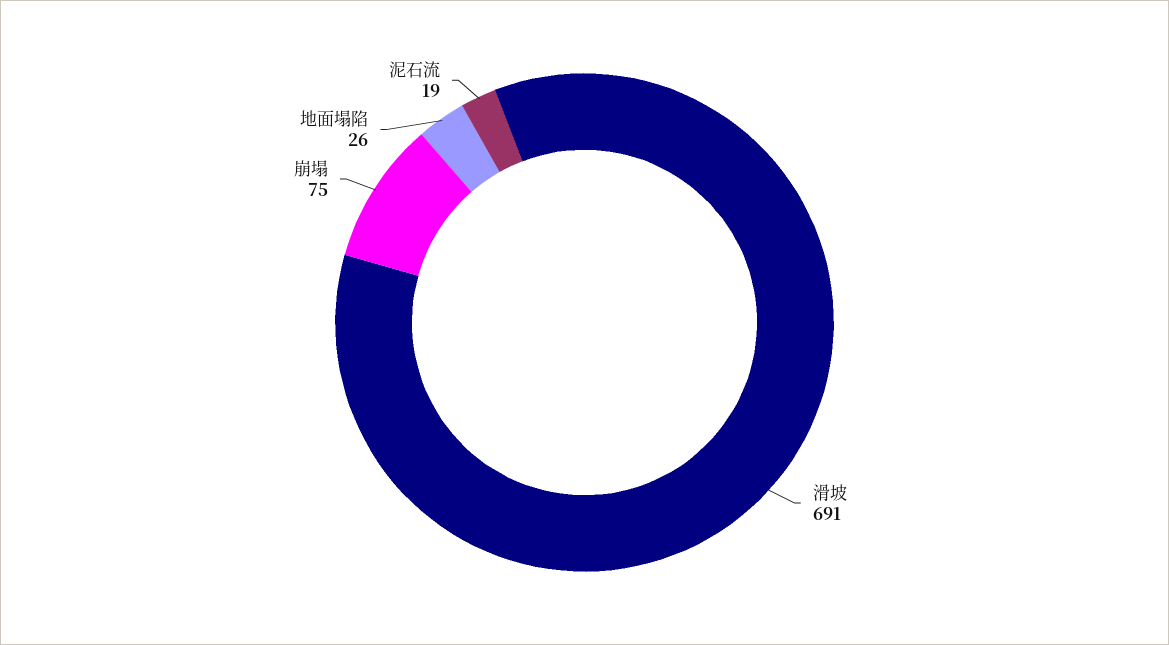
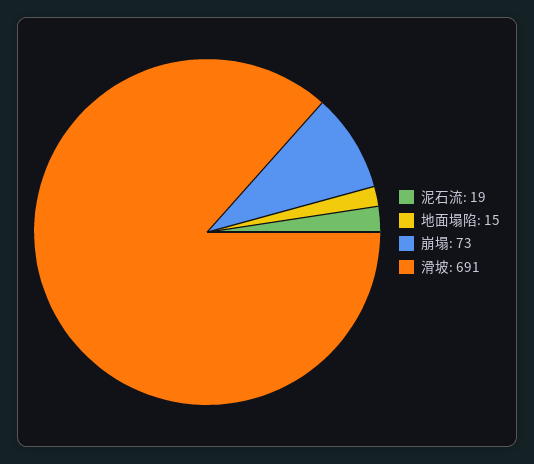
  {
    "滑坡": 691,
-   "崩塌": 75,
+   "崩塌": 73,
-   "地面塌陷": 26,
+   "地面塌陷": 15,
    "泥石流": 19
  }

